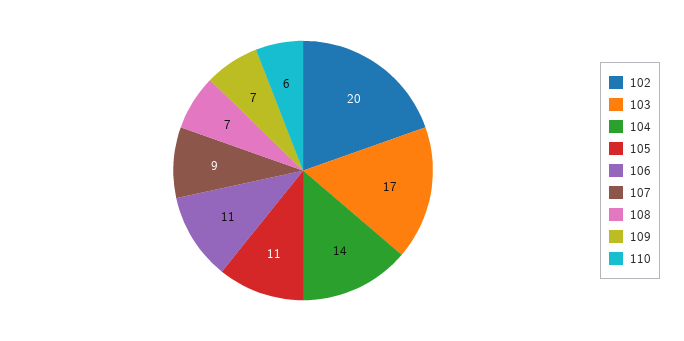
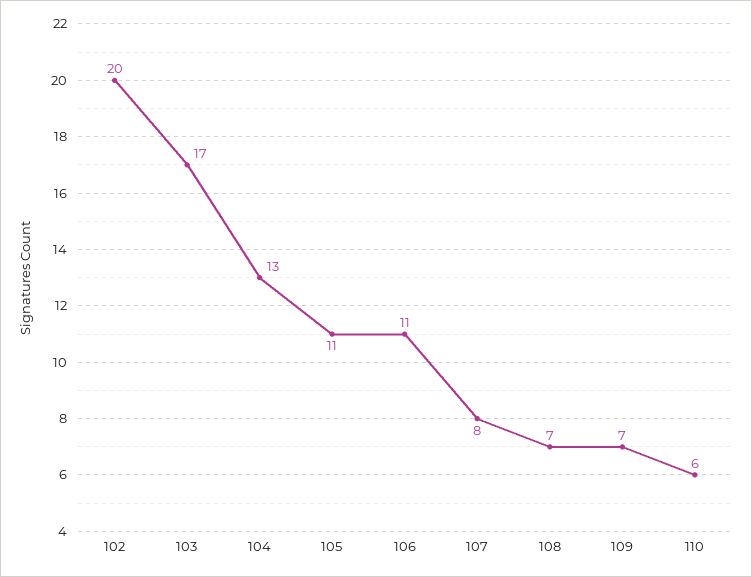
  {
    "102": 20,
    "103": 17,
-   "104": 14,
+   "104": 13,
    "105": 11,
    "106": 11,
-   "107": 9,
+   "107": 8,
    "108": 7,
    "109": 7,
    "110": 6
  }

